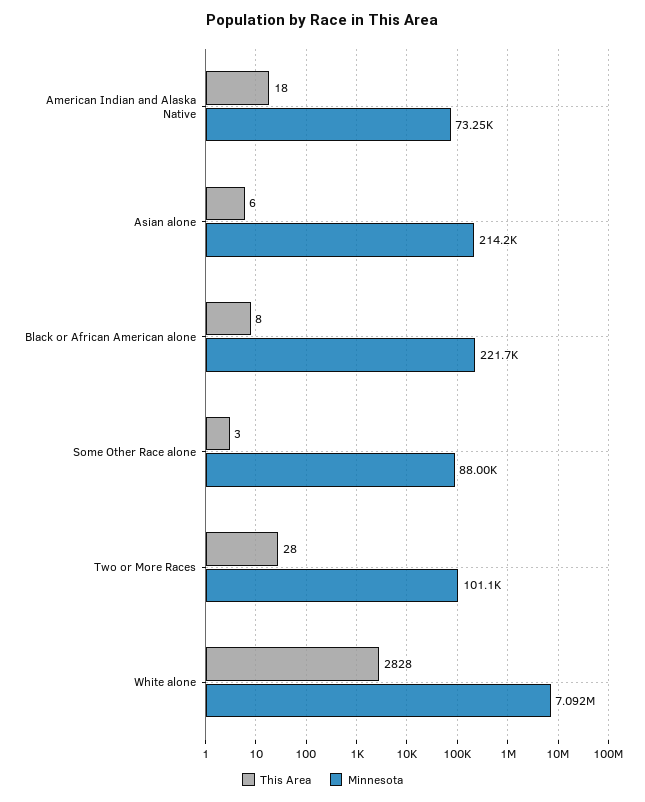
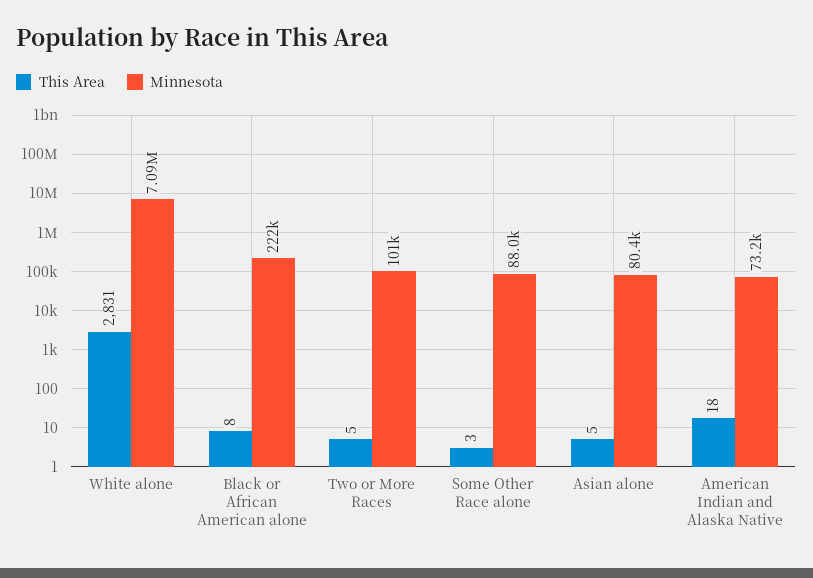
  {
    "This Area": {
      "American Indian and Alaska Native": 18,
-     "Asian alone": 6,
+     "Asian alone": 5,
      "Black or African American alone": 8,
      "Some Other Race alone": 3,
-     "Two or More Races": 28,
+     "Two or More Races": 5,
-     "White alone": 2828
+     "White alone": 2831
    },
    "Minnesota": {
      "American Indian and Alaska Native": 73250,
-     "Asian alone": 214200,
+     "Asian alone": 80400,
      "Black or African American alone": 221700,
      "Some Other Race alone": 88000,
      "Two or More Races": 101100,
      "White alone": 7092000
    }
  }

